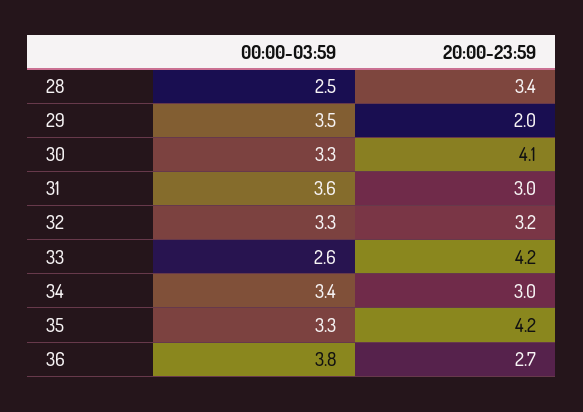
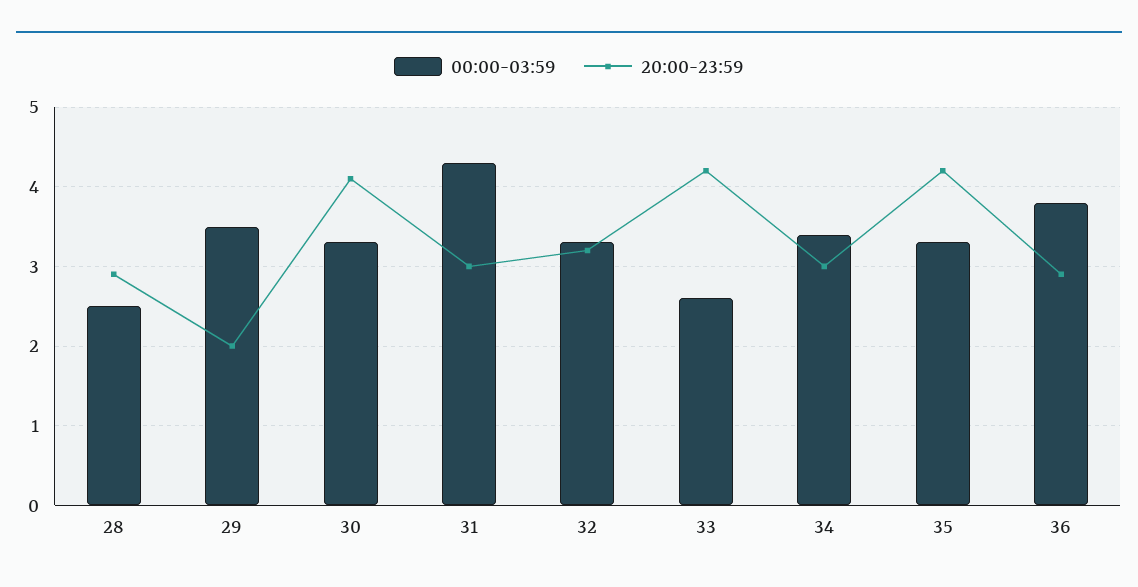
  {
    "00:00-03:59": {
      "28": 2.5,
      "29": 3.5,
      "30": 3.3,
-     "31": 3.6,
+     "31": 4.3,
      "32": 3.3,
      "33": 2.6,
      "34": 3.4,
      "35": 3.3,
      "36": 3.8
    },
    "20:00-23:59": {
-     "28": 3.4,
+     "28": 2.9,
      "29": 2,
      "30": 4.1,
      "31": 3,
      "32": 3.2,
      "33": 4.2,
      "34": 3,
      "35": 4.2,
-     "36": 2.7
+     "36": 2.9
    }
  }

